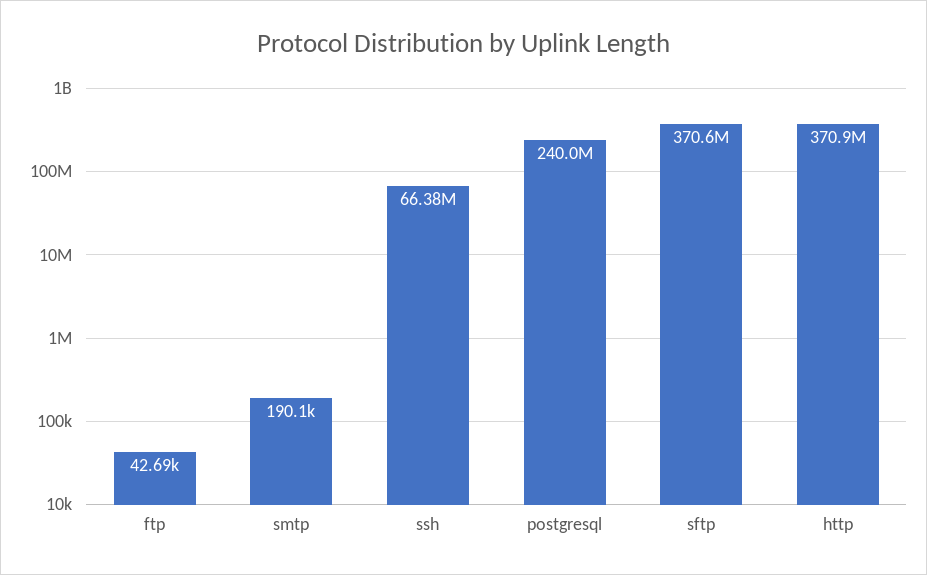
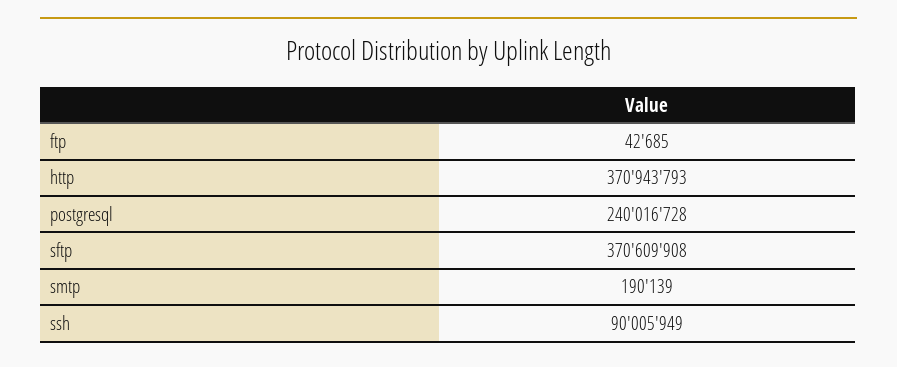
  {
    "ftp": 42685,
    "smtp": 190139,
-   "ssh": 66380000,
+   "ssh": 90005949,
    "postgresql": 240016728,
    "sftp": 370609908,
    "http": 370943793
  }

